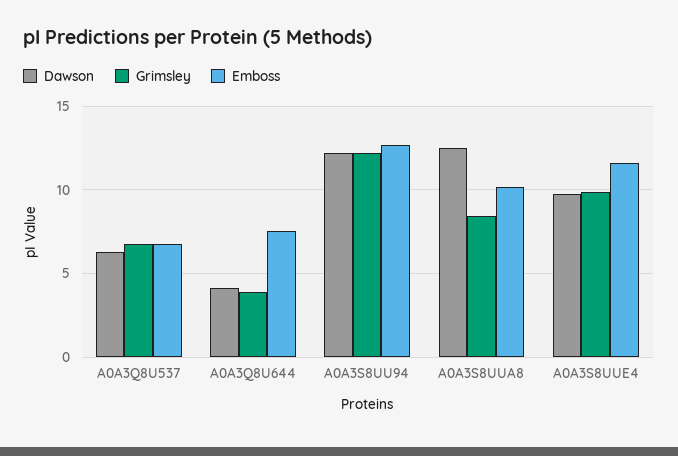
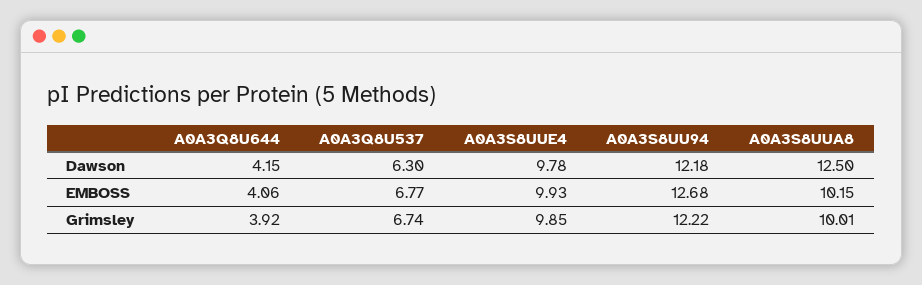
  {
    "Dawson": {
      "A0A3Q8U537": 6.3,
      "A0A3Q8U644": 4.15,
      "A0A3S8UU94": 12.18,
      "A0A3S8UUA8": 12.5,
      "A0A3S8UUE4": 9.78
    },
    "Grimsley": {
      "A0A3Q8U537": 6.74,
      "A0A3Q8U644": 3.92,
      "A0A3S8UU94": 12.22,
-     "A0A3S8UUA8": 8.5,
+     "A0A3S8UUA8": 10.01,
      "A0A3S8UUE4": 9.85
    },
    "Emboss": {
      "A0A3Q8U537": 6.77,
-     "A0A3Q8U644": 7.5,
+     "A0A3Q8U644": 4.06,
      "A0A3S8UU94": 12.68,
      "A0A3S8UUA8": 10.15,
-     "A0A3S8UUE4": 11.5
+     "A0A3S8UUE4": 9.93
    }
  }

